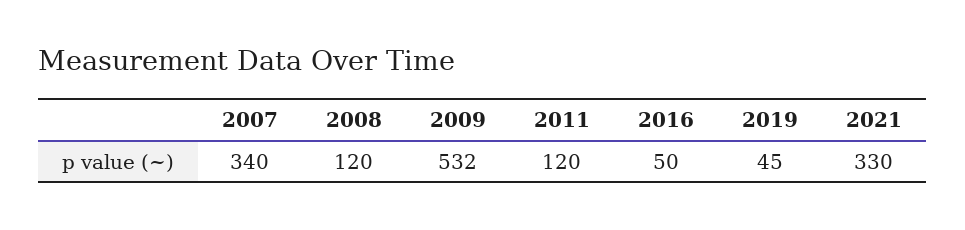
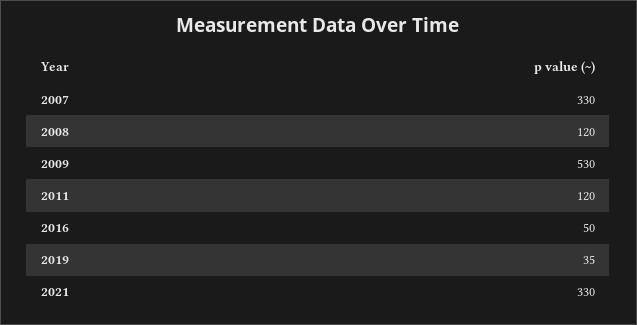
  {
-   "2007": 340,
+   "2007": 330,
    "2008": 120,
-   "2009": 532,
+   "2009": 530,
    "2011": 120,
    "2016": 50,
-   "2019": 45,
+   "2019": 35,
    "2021": 330
  }

